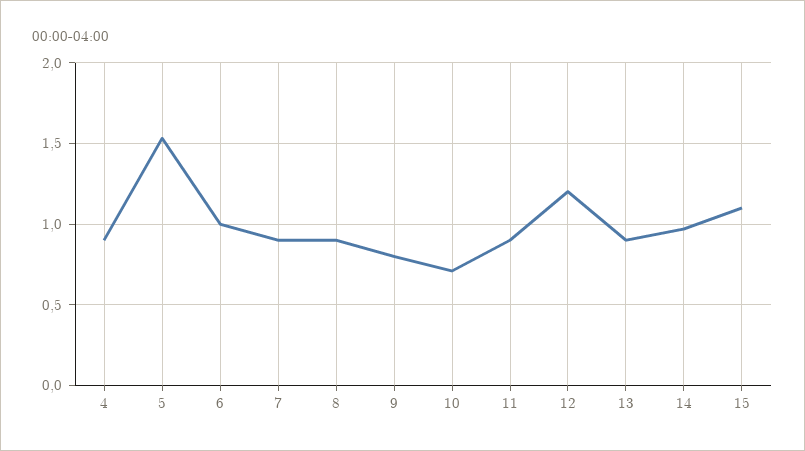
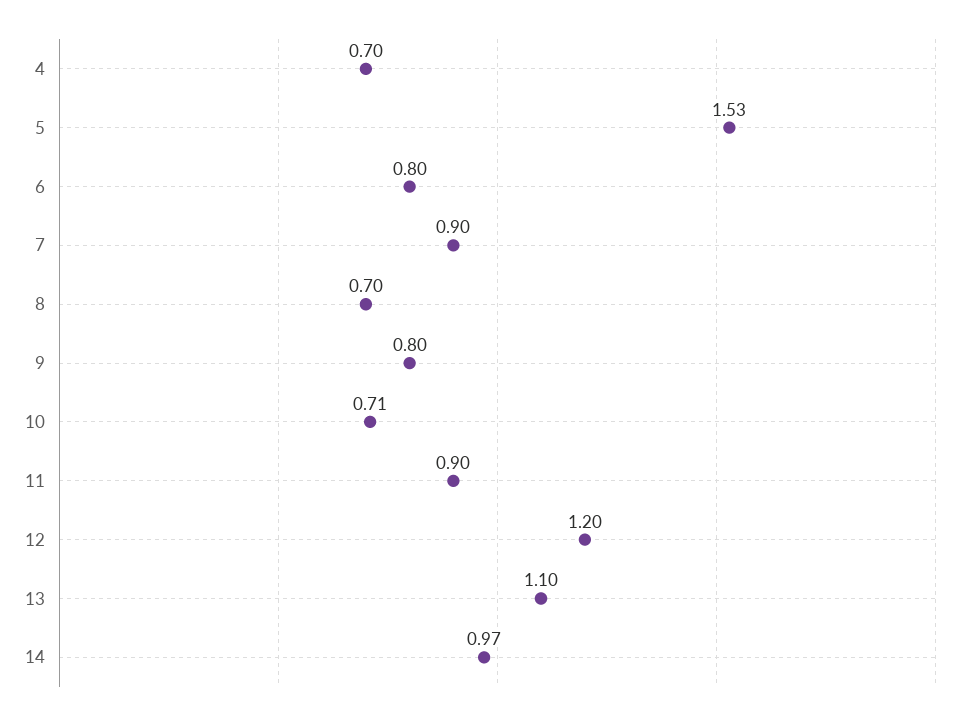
  {
-   "4": 0.9,
+   "4": 0.7,
    "5": 1.53,
-   "6": 1,
+   "6": 0.8,
    "7": 0.9,
-   "8": 0.9,
+   "8": 0.7,
    "9": 0.8,
    "10": 0.71,
    "11": 0.9,
    "12": 1.2,
-   "13": 0.9,
+   "13": 1.1,
-   "14": 0.97,
+   "14": 0.97
-   "15": 1.1
  }

